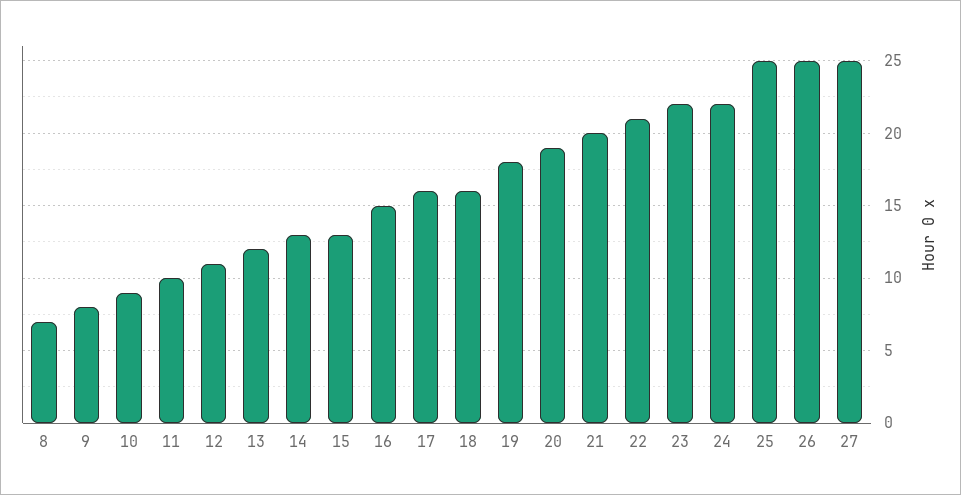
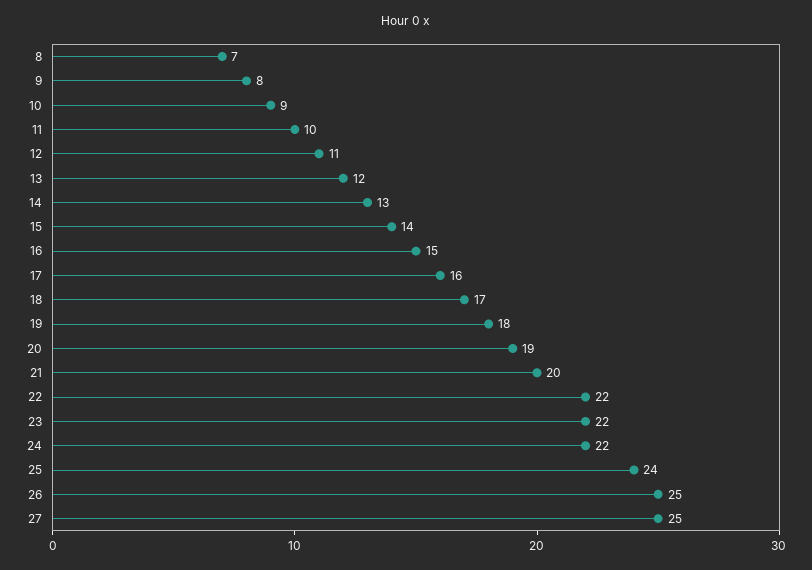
  {
    "8": 7,
    "9": 8,
    "10": 9,
    "11": 10,
    "12": 11,
    "13": 12,
    "14": 13,
-   "15": 13,
+   "15": 14,
    "16": 15,
    "17": 16,
-   "18": 16,
+   "18": 17,
    "19": 18,
    "20": 19,
    "21": 20,
-   "22": 21,
+   "22": 22,
    "23": 22,
    "24": 22,
-   "25": 25,
+   "25": 24,
    "26": 25,
    "27": 25
  }

